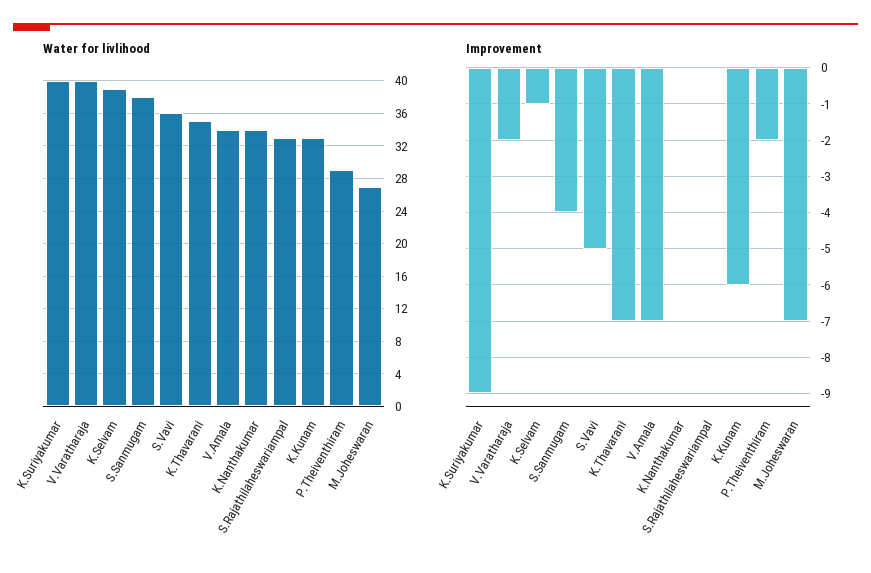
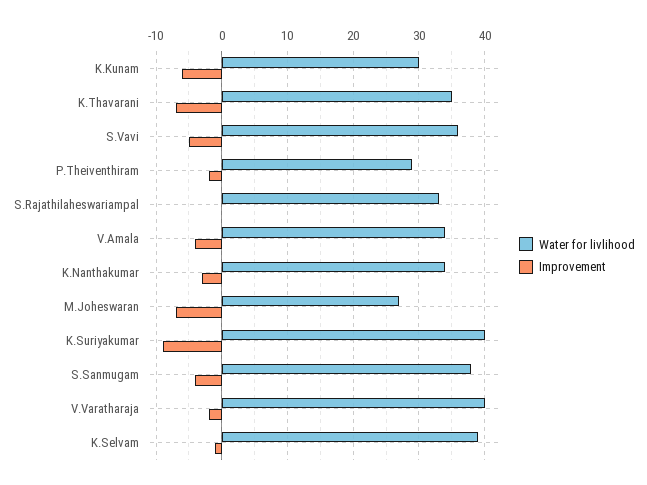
  {
    "Water for livlihood": {
      "K.Suriyakumar": 40,
      "V.Varatharaja": 40,
      "K.Selvam": 39,
      "S.Sanmugam": 38,
      "S.Vavi": 36,
      "K.Thavarani": 35,
      "V.Amala": 34,
      "K.Nanthakumar": 34,
      "S.Rajathilaheswariampal": 33,
-     "K.Kunam": 33,
+     "K.Kunam": 30,
      "P.Theiventhiram": 29,
      "M.Joheswaran": 27
    },
    "Improvement": {
      "K.Suriyakumar": -9,
      "V.Varatharaja": -2,
      "K.Selvam": -1,
      "S.Sanmugam": -4,
      "S.Vavi": -5,
      "K.Thavarani": -7,
-     "V.Amala": -7,
+     "V.Amala": -4,
-     "K.Nanthakumar": 0,
+     "K.Nanthakumar": -3,
      "S.Rajathilaheswariampal": 0,
      "K.Kunam": -6,
      "P.Theiventhiram": -2,
      "M.Joheswaran": -7
    }
  }

